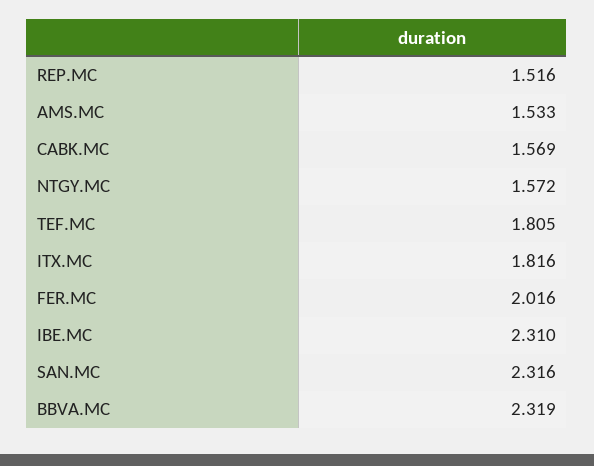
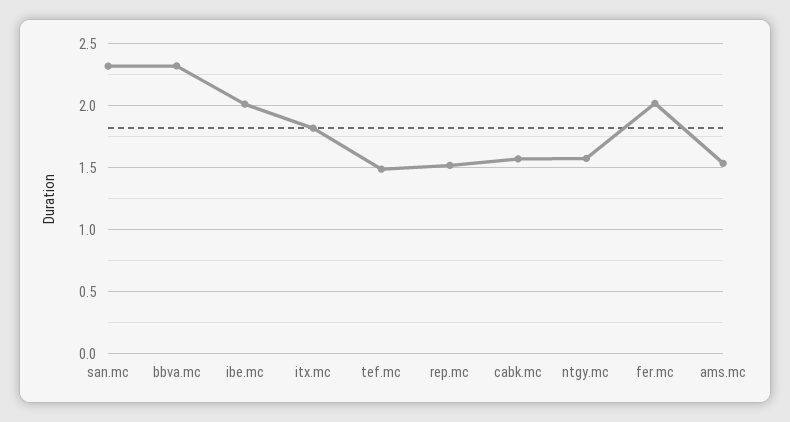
  {
    "REP.MC": 1.516,
    "AMS.MC": 1.533,
    "CABK.MC": 1.569,
    "NTGY.MC": 1.572,
-   "TEF.MC": 1.805,
+   "TEF.MC": 1.5,
    "ITX.MC": 1.816,
    "FER.MC": 2.016,
-   "IBE.MC": 2.31,
+   "IBE.MC": 2,
    "SAN.MC": 2.316,
    "BBVA.MC": 2.319
  }

